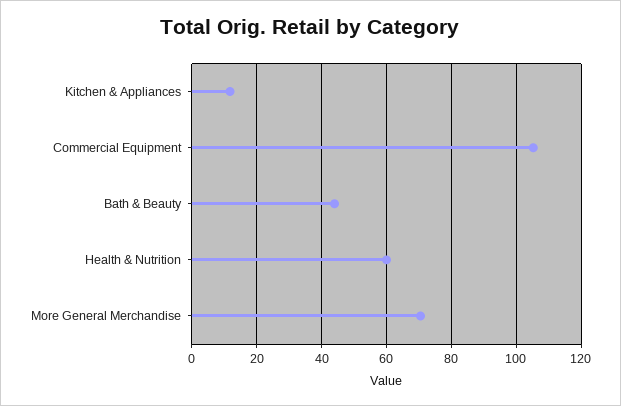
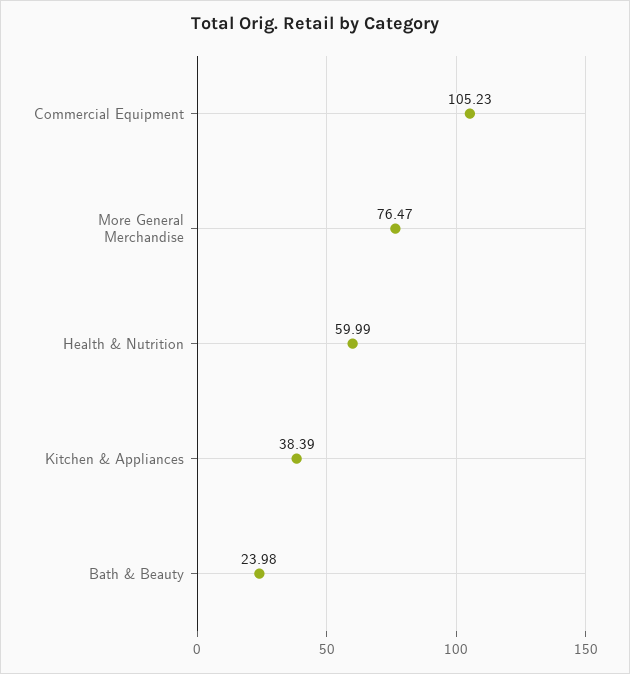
  {
-   "Kitchen & Appliances": 12,
+   "Kitchen & Appliances": 38.39,
    "Commercial Equipment": 105.23,
-   "Bath & Beauty": 44,
+   "Bath & Beauty": 23.98,
    "Health & Nutrition": 59.99,
-   "More General Merchandise": 70
+   "More General Merchandise": 76.47
  }

